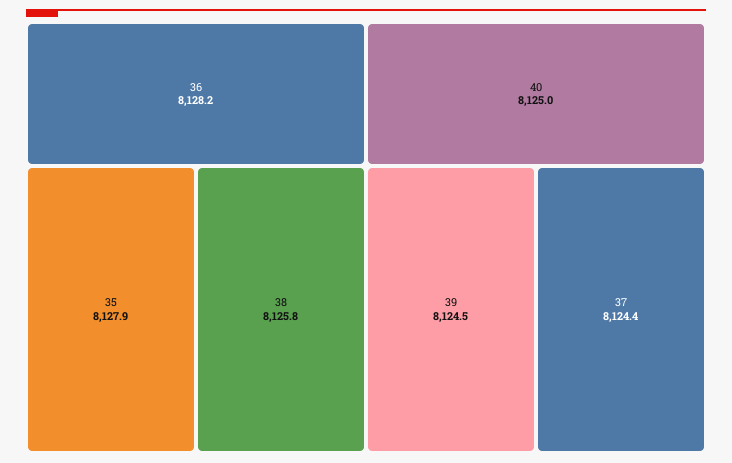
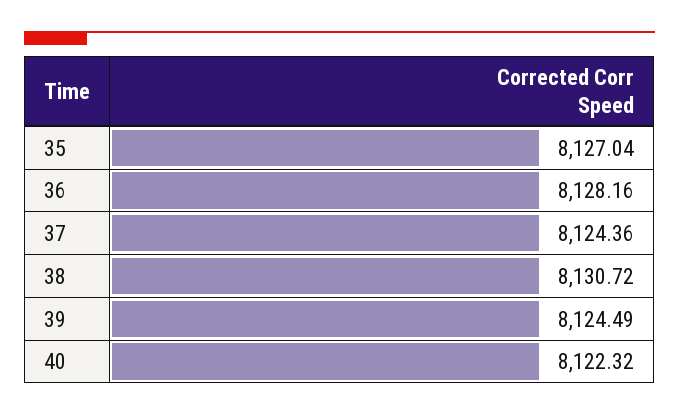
  {
    "36": 8128.16,
-   "35": 8127.9,
+   "35": 8127.04,
-   "38": 8125.8,
+   "38": 8130.72,
-   "40": 8125,
+   "40": 8122.32,
    "39": 8124.49,
    "37": 8124.36
  }

